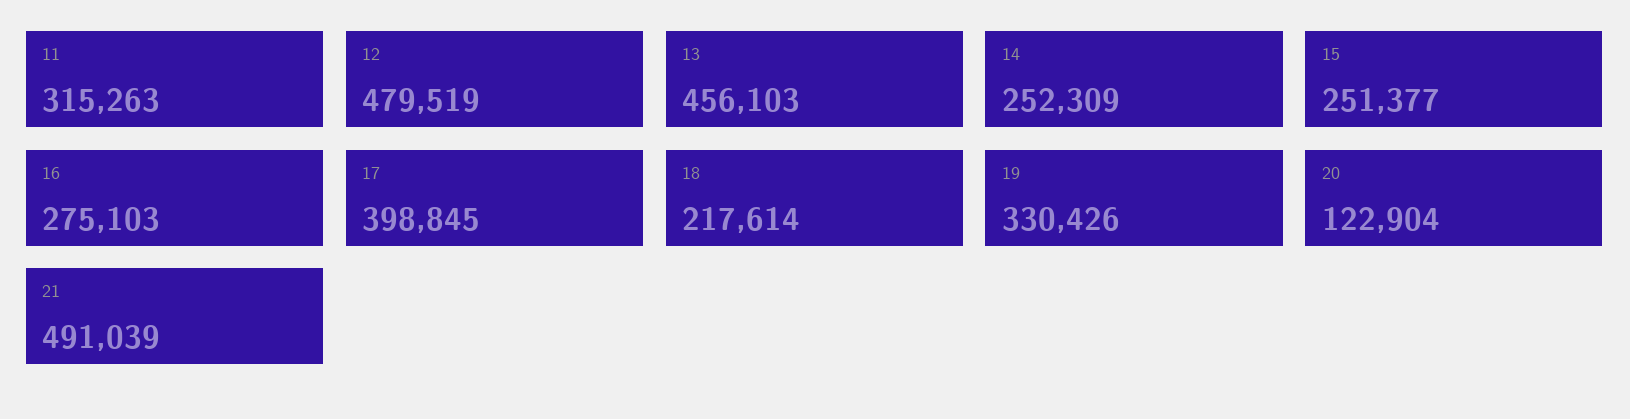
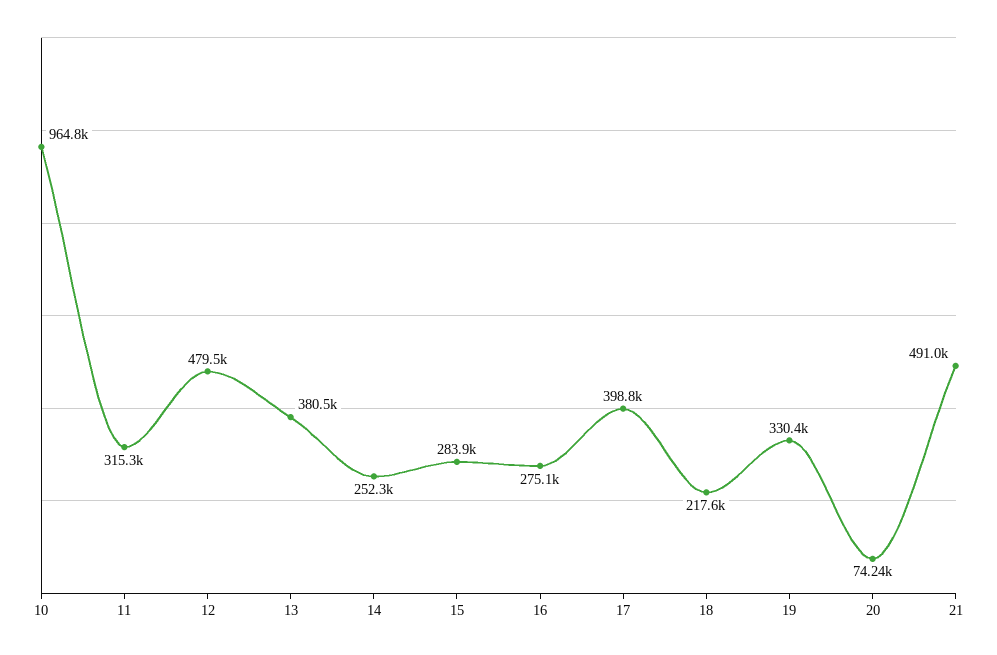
  {
    "11": 315263,
    "12": 479519,
-   "13": 456103,
+   "13": 380500,
    "14": 252309,
-   "15": 251377,
+   "15": 283900,
    "16": 275103,
    "17": 398845,
    "18": 217614,
    "19": 330426,
-   "20": 122904,
+   "20": 74240,
-   "21": 491039
+   "21": 491039,
+   "10": 964800
  }

